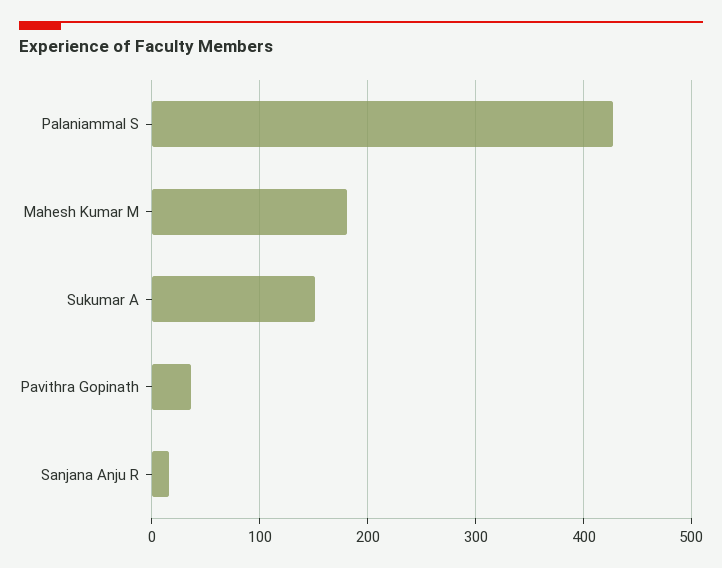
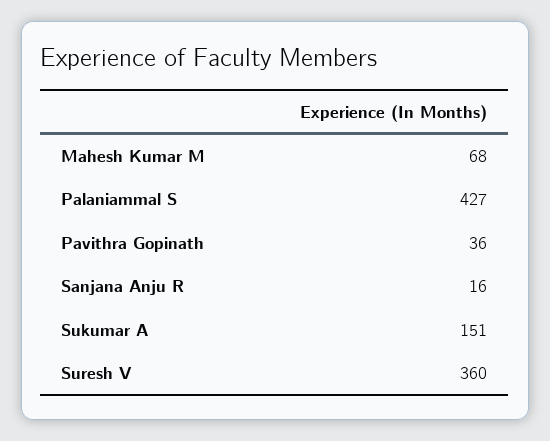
  {
    "Palaniammal S": 427,
-   "Mahesh Kumar M": 180,
+   "Mahesh Kumar M": 68,
    "Sukumar A": 151,
    "Pavithra Gopinath": 36,
-   "Sanjana Anju R": 16
+   "Sanjana Anju R": 16,
+   "Suresh V": 360
  }

